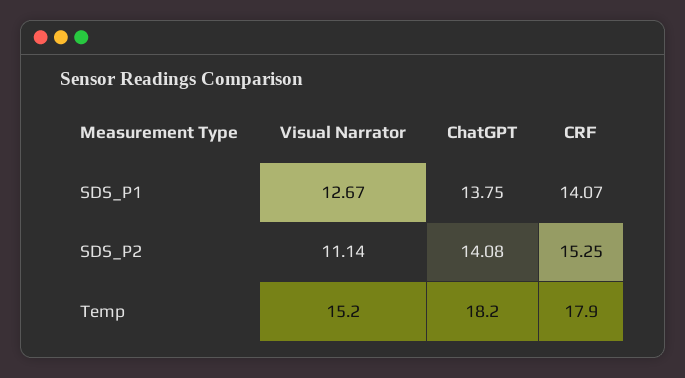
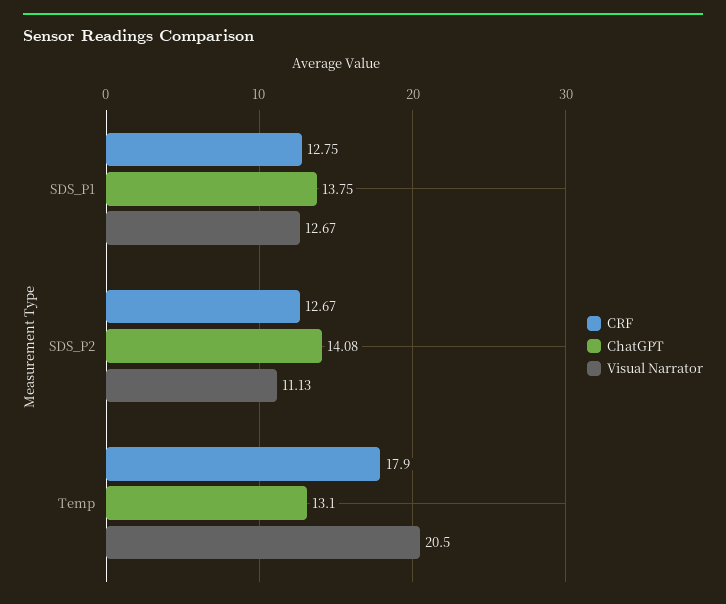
  {
    "Visual Narrator": {
      "SDS_P1": 12.67,
-     "SDS_P2": 11.14,
+     "SDS_P2": 11.13,
-     "Temp": 15.2
+     "Temp": 20.5
    },
    "ChatGPT": {
      "SDS_P1": 13.75,
      "SDS_P2": 14.08,
-     "Temp": 18.2
+     "Temp": 13.1
    },
    "CRF": {
-     "SDS_P1": 14.07,
+     "SDS_P1": 12.75,
-     "SDS_P2": 15.25,
+     "SDS_P2": 12.67,
      "Temp": 17.9
    }
  }

